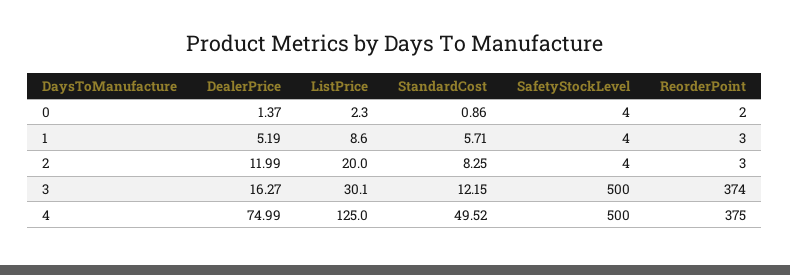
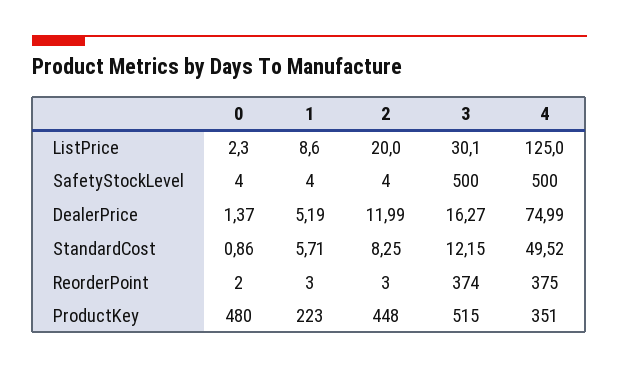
  {
    "DealerPrice": {
      "0": 1.37,
      "1": 5.19,
      "2": 11.99,
      "3": 16.27,
      "4": 74.99
    },
    "ListPrice": {
      "0": 2.3,
      "1": 8.6,
      "2": 20,
      "3": 30.1,
      "4": 125
    },
    "StandardCost": {
      "0": 0.86,
      "1": 5.71,
      "2": 8.25,
      "3": 12.15,
      "4": 49.52
    },
    "SafetyStockLevel": {
      "0": 4,
      "1": 4,
      "2": 4,
      "3": 500,
      "4": 500
    },
    "ReorderPoint": {
      "0": 2,
      "1": 3,
      "2": 3,
      "3": 374,
      "4": 375
-   }
+   },
+   "ProductKey": {
+     "0": 480,
+     "1": 223,
+     "2": 448,
+     "3": 515,
+     "4": 351
+   }
  }

